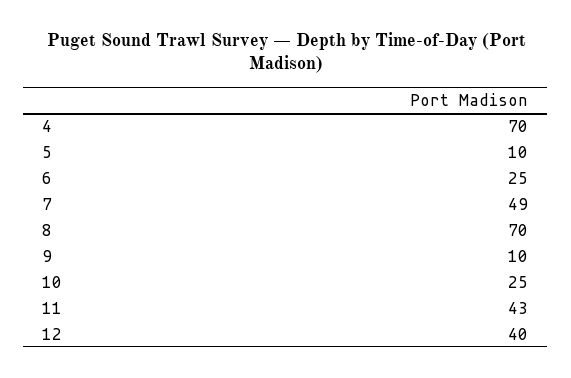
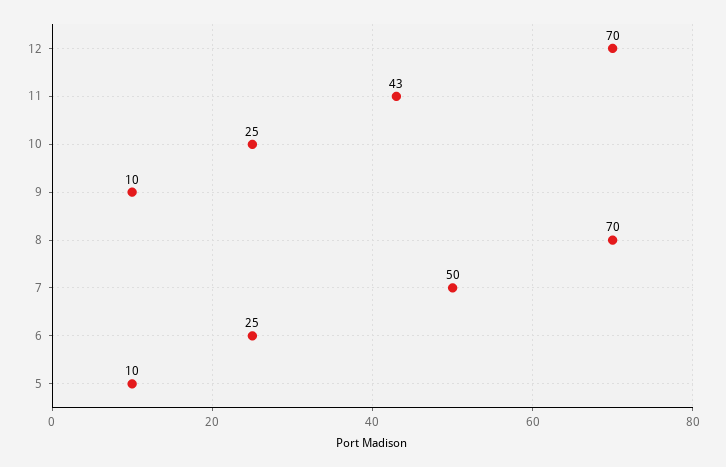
  {
-   "4": 70,
    "5": 10,
    "6": 25,
-   "7": 49,
+   "7": 50,
    "8": 70,
    "9": 10,
    "10": 25,
    "11": 43,
-   "12": 40
+   "12": 70
  }

